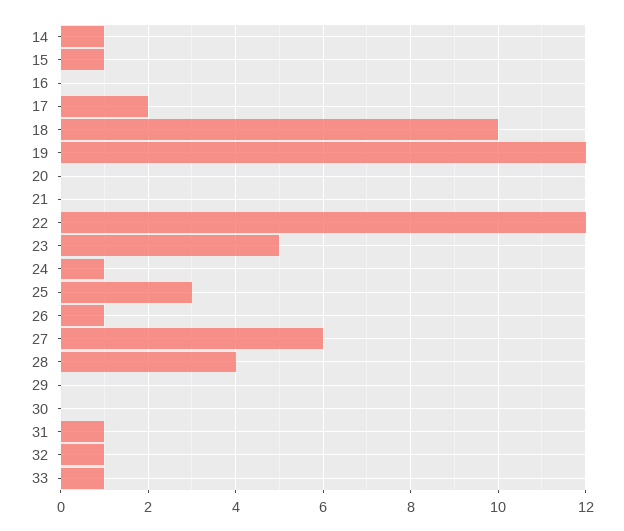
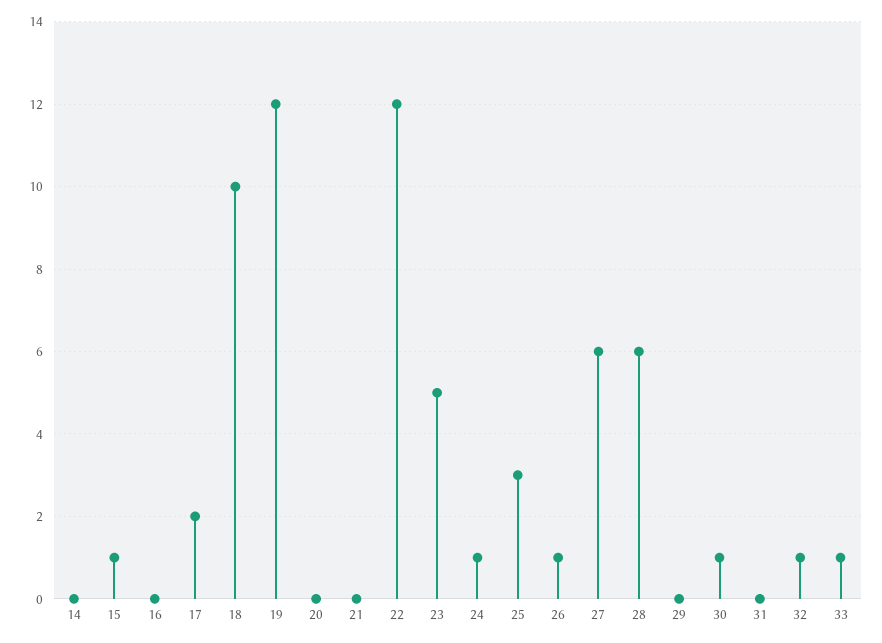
  {
-   "14": 1,
+   "14": 0,
    "15": 1,
    "16": 0,
    "17": 2,
    "18": 10,
    "19": 12,
    "20": 0,
    "21": 0,
    "22": 12,
    "23": 5,
    "24": 1,
    "25": 3,
    "26": 1,
    "27": 6,
-   "28": 4,
+   "28": 6,
    "29": 0,
-   "30": 0,
+   "30": 1,
-   "31": 1,
+   "31": 0,
    "32": 1,
    "33": 1
  }

